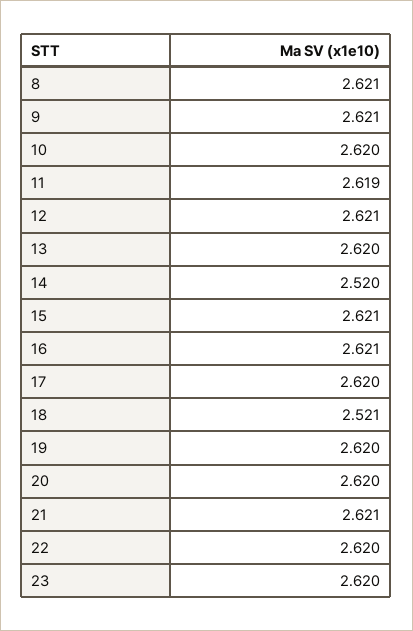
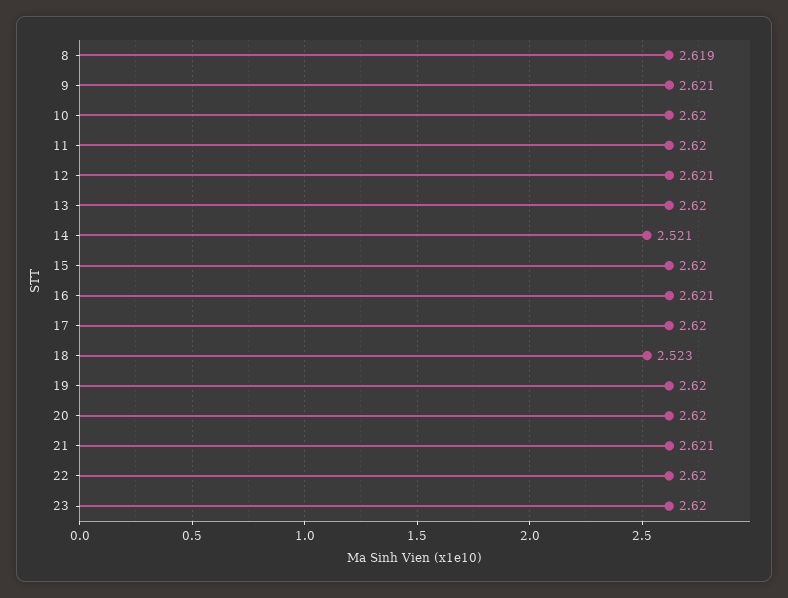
  {
-   "8": 2.621,
+   "8": 2.619,
    "9": 2.621,
    "10": 2.62,
-   "11": 2.619,
+   "11": 2.62,
    "12": 2.621,
    "13": 2.62,
-   "14": 2.52,
+   "14": 2.521,
-   "15": 2.621,
+   "15": 2.62,
    "16": 2.621,
    "17": 2.62,
-   "18": 2.521,
+   "18": 2.523,
    "19": 2.62,
    "20": 2.62,
    "21": 2.621,
    "22": 2.62,
    "23": 2.62
  }

